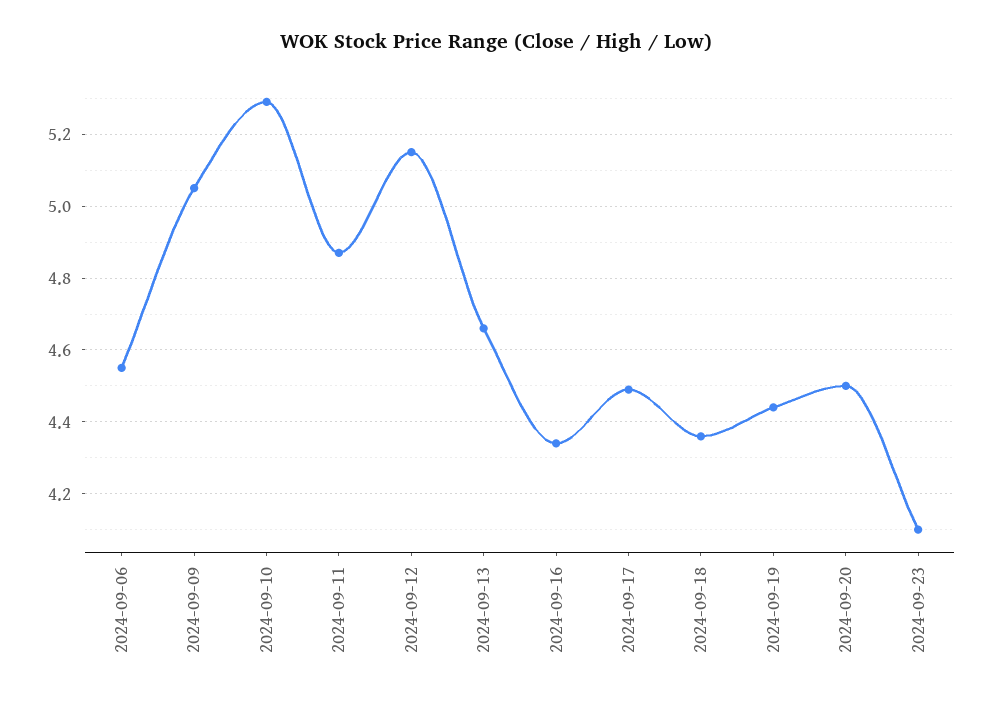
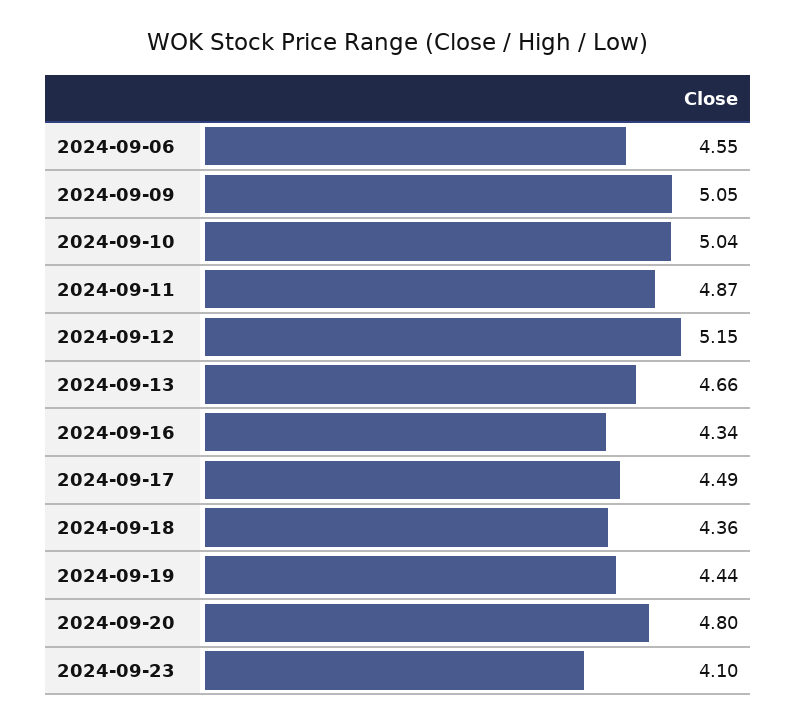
  {
    "2024-09-06": 4.55,
    "2024-09-09": 5.05,
-   "2024-09-10": 5.3,
+   "2024-09-10": 5.04,
    "2024-09-11": 4.87,
    "2024-09-12": 5.15,
    "2024-09-13": 4.66,
    "2024-09-16": 4.34,
    "2024-09-17": 4.49,
    "2024-09-18": 4.36,
    "2024-09-19": 4.44,
-   "2024-09-20": 4.5,
+   "2024-09-20": 4.8,
    "2024-09-23": 4.1
  }

